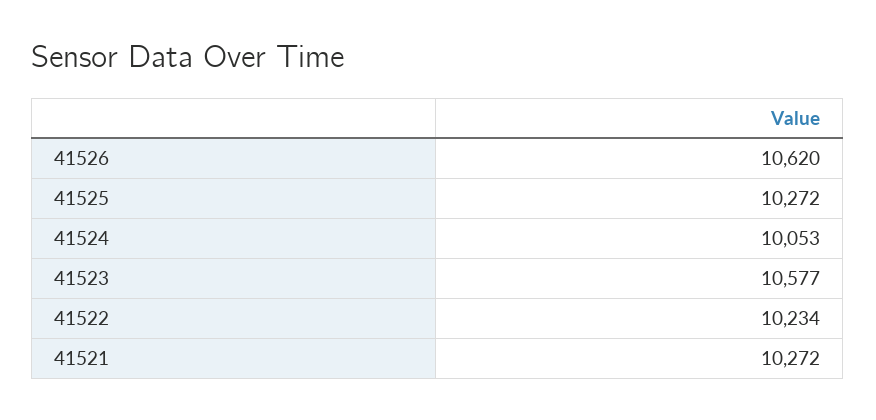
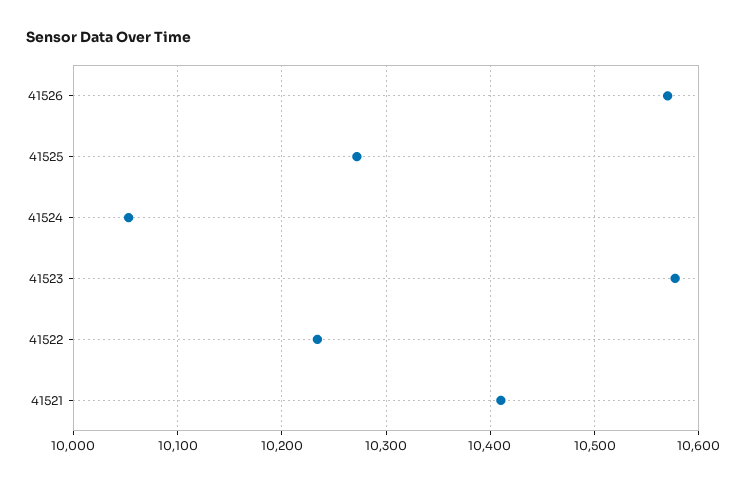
  {
-   "41526": 10620,
+   "41526": 10570,
    "41525": 10272,
    "41524": 10053,
    "41523": 10577,
    "41522": 10234,
-   "41521": 10272
+   "41521": 10410
  }

